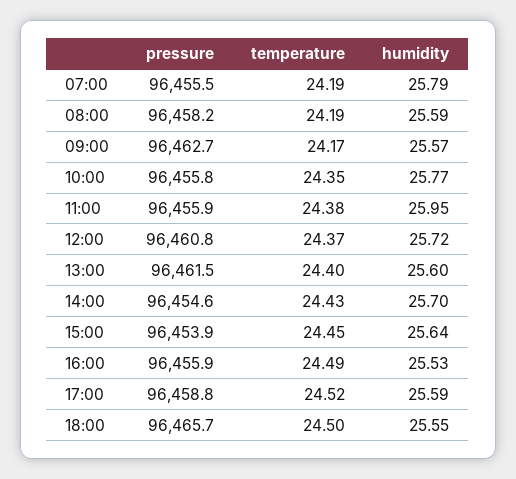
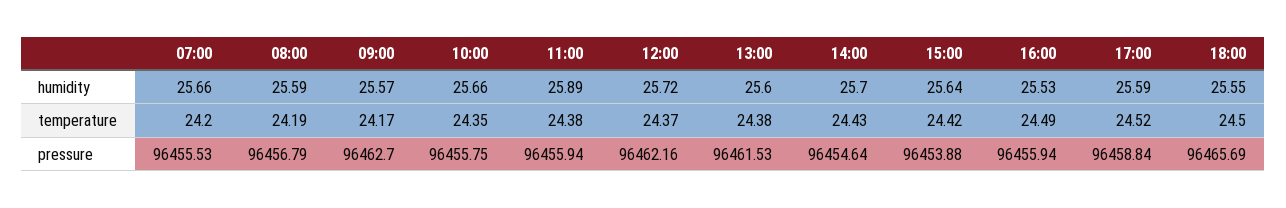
  {
    "pressure": {
      "07:00": 96455.53,
-     "08:00": 96458.2,
+     "08:00": 96456.79,
      "09:00": 96462.7,
      "10:00": 96455.75,
      "11:00": 96455.94,
-     "12:00": 96460.8,
+     "12:00": 96462.16,
      "13:00": 96461.53,
      "14:00": 96454.64,
      "15:00": 96453.88,
      "16:00": 96455.94,
      "17:00": 96458.84,
      "18:00": 96465.69
    },
    "temperature": {
-     "07:00": 24.19,
+     "07:00": 24.2,
      "08:00": 24.19,
      "09:00": 24.17,
      "10:00": 24.35,
      "11:00": 24.38,
      "12:00": 24.37,
-     "13:00": 24.4,
+     "13:00": 24.38,
      "14:00": 24.43,
-     "15:00": 24.45,
+     "15:00": 24.42,
      "16:00": 24.49,
      "17:00": 24.52,
      "18:00": 24.5
    },
    "humidity": {
-     "07:00": 25.79,
+     "07:00": 25.66,
      "08:00": 25.59,
      "09:00": 25.57,
-     "10:00": 25.77,
+     "10:00": 25.66,
-     "11:00": 25.95,
+     "11:00": 25.89,
      "12:00": 25.72,
      "13:00": 25.6,
      "14:00": 25.7,
      "15:00": 25.64,
      "16:00": 25.53,
      "17:00": 25.59,
      "18:00": 25.55
    }
  }

